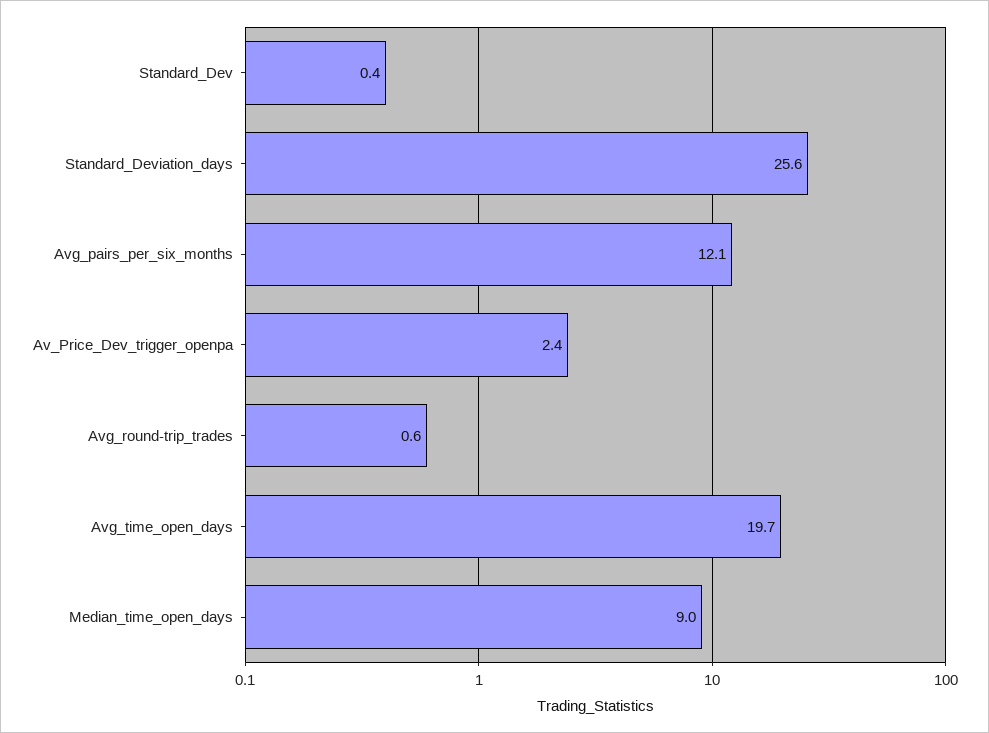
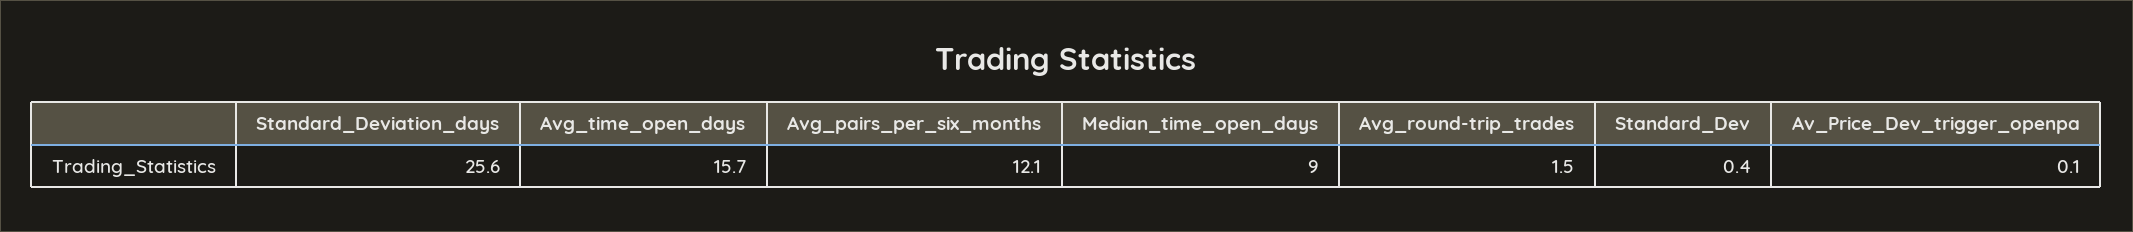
  {
    "Standard_Dev": 0.4,
    "Standard_Deviation_days": 25.6,
    "Avg_pairs_per_six_months": 12.1,
-   "Av_Price_Dev_trigger_openpa": 2.4,
+   "Av_Price_Dev_trigger_openpa": 0.1,
-   "Avg_round-trip_trades": 0.6,
+   "Avg_round-trip_trades": 1.5,
-   "Avg_time_open_days": 19.7,
+   "Avg_time_open_days": 15.7,
    "Median_time_open_days": 9
  }

